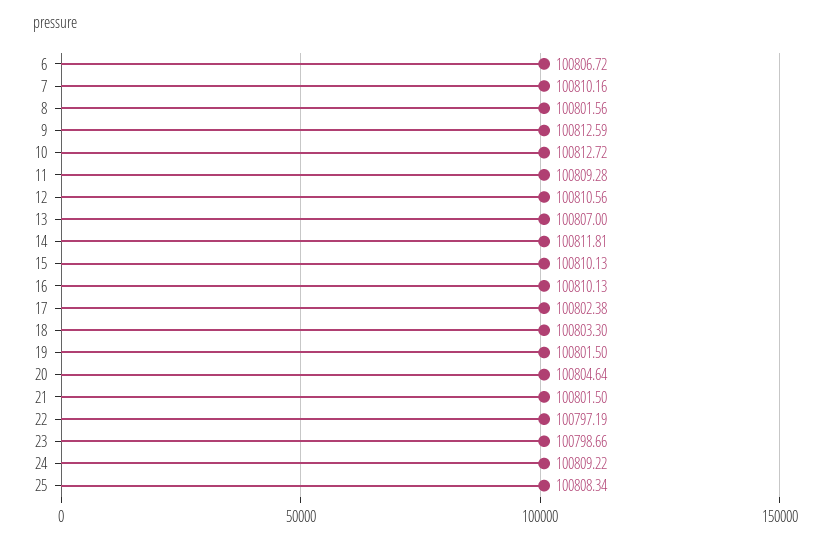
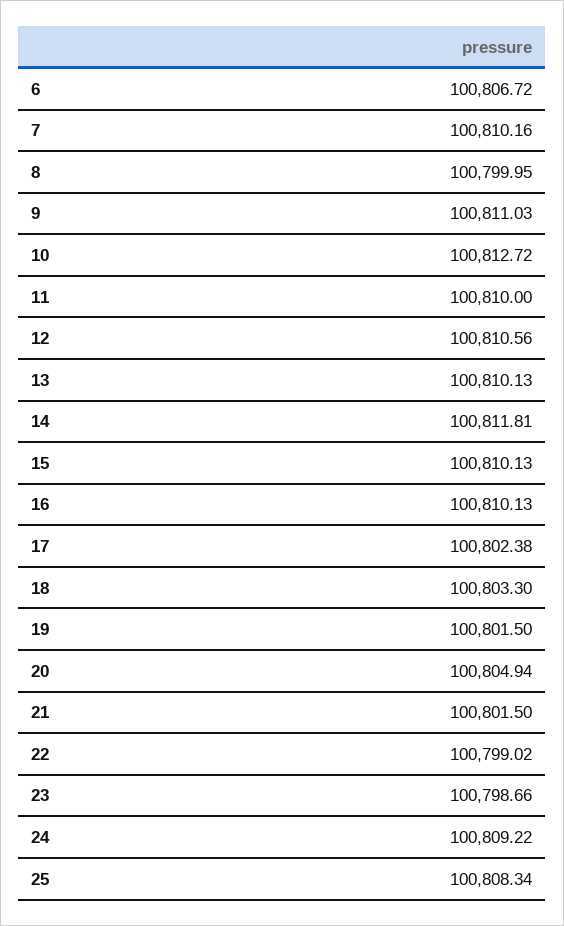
  {
    "6": 100806.72,
    "7": 100810.16,
-   "8": 100801.56,
+   "8": 100799.95,
-   "9": 100812.59,
+   "9": 100811.03,
    "10": 100812.72,
-   "11": 100809.28,
+   "11": 100810,
    "12": 100810.56,
-   "13": 100807,
+   "13": 100810.13,
    "14": 100811.81,
    "15": 100810.13,
    "16": 100810.13,
    "17": 100802.38,
    "18": 100803.3,
    "19": 100801.5,
-   "20": 100804.64,
+   "20": 100804.94,
    "21": 100801.5,
-   "22": 100797.19,
+   "22": 100799.02,
    "23": 100798.66,
    "24": 100809.22,
    "25": 100808.34
  }

